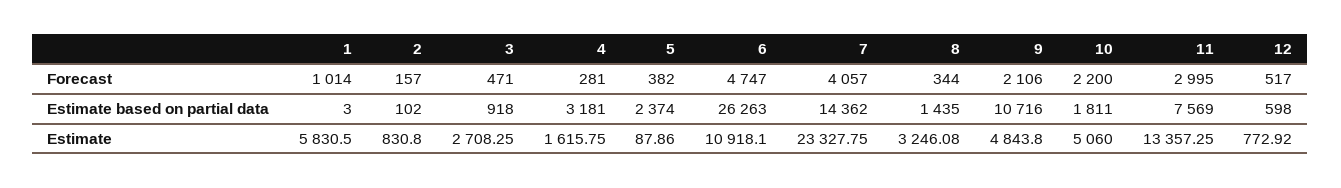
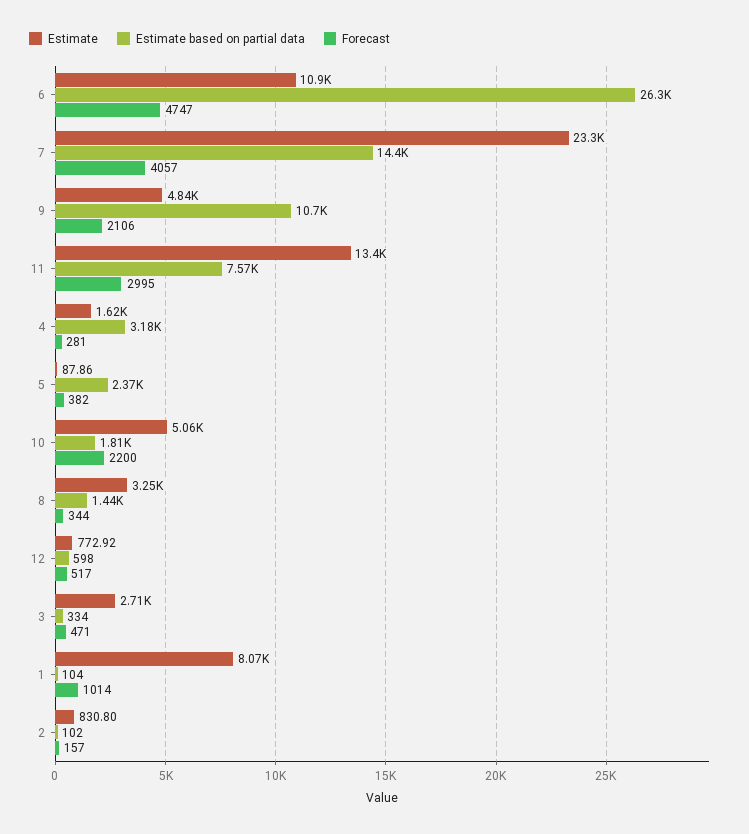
  {
    "Forecast": {
      "1": 1014,
      "2": 157,
      "3": 471,
      "4": 281,
      "5": 382,
      "6": 4747,
      "7": 4057,
      "8": 344,
      "9": 2106,
      "10": 2200,
      "11": 2995,
      "12": 517
    },
    "Estimate based on partial data": {
-     "1": 3,
+     "1": 104,
      "2": 102,
-     "3": 918,
+     "3": 334,
      "4": 3181,
      "5": 2374,
      "6": 26263,
      "7": 14362,
      "8": 1435,
      "9": 10716,
      "10": 1811,
      "11": 7569,
      "12": 598
    },
    "Estimate": {
-     "1": 5830.5,
+     "1": 8070,
      "2": 830.8,
      "3": 2708.25,
      "4": 1615.75,
      "5": 87.86,
      "6": 10918.1,
      "7": 23327.75,
      "8": 3246.08,
      "9": 4843.8,
      "10": 5060,
      "11": 13357.25,
      "12": 772.92
    }
  }

